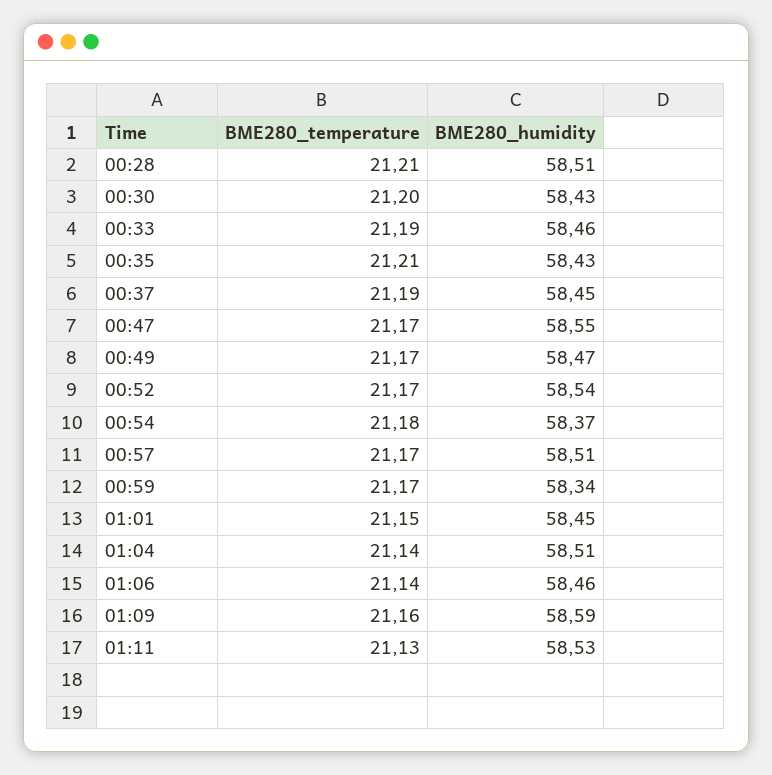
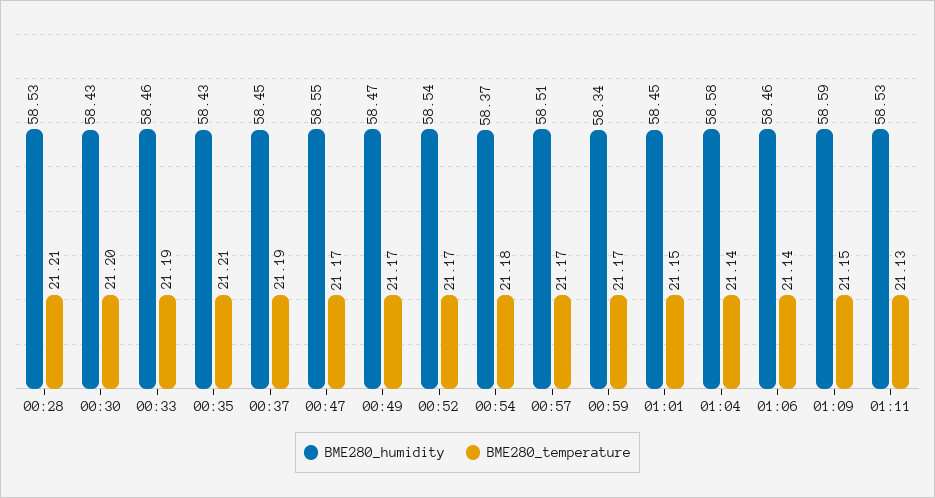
  {
    "BME280_temperature": {
      "00:28": 21.21,
      "00:30": 21.2,
      "00:33": 21.19,
      "00:35": 21.21,
      "00:37": 21.19,
      "00:47": 21.17,
      "00:49": 21.17,
      "00:52": 21.17,
      "00:54": 21.18,
      "00:57": 21.17,
      "00:59": 21.17,
      "01:01": 21.15,
      "01:04": 21.14,
      "01:06": 21.14,
-     "01:09": 21.16,
+     "01:09": 21.15,
      "01:11": 21.13
    },
    "BME280_humidity": {
-     "00:28": 58.51,
+     "00:28": 58.53,
      "00:30": 58.43,
      "00:33": 58.46,
      "00:35": 58.43,
      "00:37": 58.45,
      "00:47": 58.55,
      "00:49": 58.47,
      "00:52": 58.54,
      "00:54": 58.37,
      "00:57": 58.51,
      "00:59": 58.34,
      "01:01": 58.45,
-     "01:04": 58.51,
+     "01:04": 58.58,
      "01:06": 58.46,
      "01:09": 58.59,
      "01:11": 58.53
    }
  }

